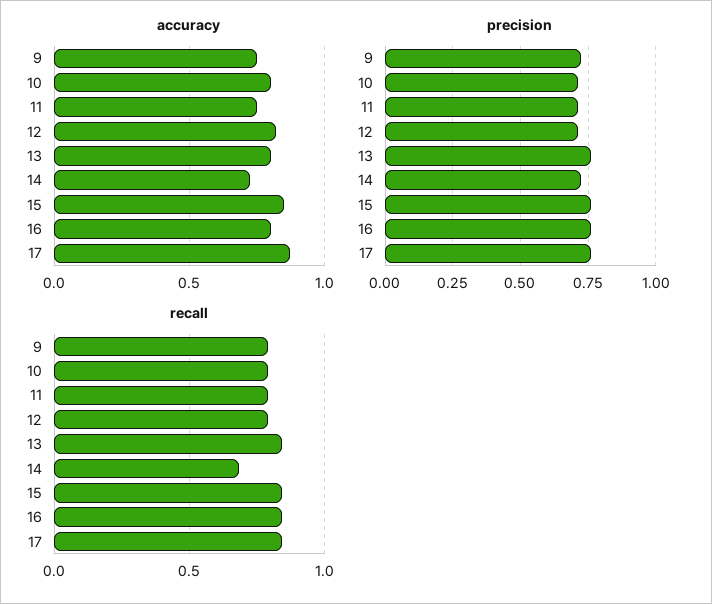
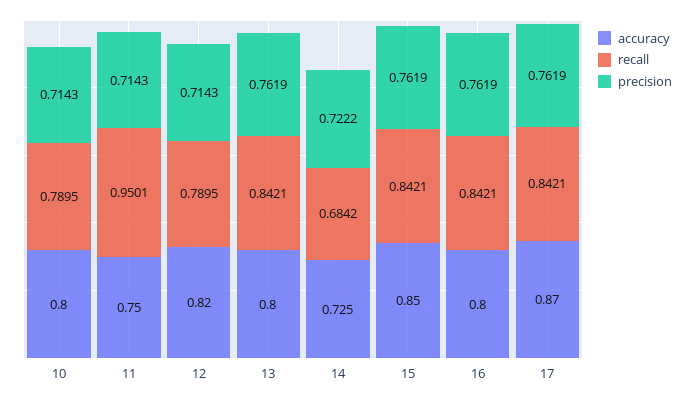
  {
    "accuracy": {
-     "9": 0.75,
      "10": 0.8,
      "11": 0.75,
      "12": 0.82,
      "13": 0.8,
      "14": 0.725,
      "15": 0.85,
      "16": 0.8,
      "17": 0.87
    },
    "precision": {
-     "9": 0.725,
      "10": 0.7143,
      "11": 0.7143,
      "12": 0.7143,
      "13": 0.7619,
      "14": 0.7222,
      "15": 0.7619,
      "16": 0.7619,
      "17": 0.7619
    },
    "recall": {
-     "9": 0.8,
      "10": 0.7895,
-     "11": 0.8,
+     "11": 0.9501,
      "12": 0.7895,
      "13": 0.8421,
      "14": 0.6842,
      "15": 0.8421,
      "16": 0.8421,
      "17": 0.8421
    }
  }

